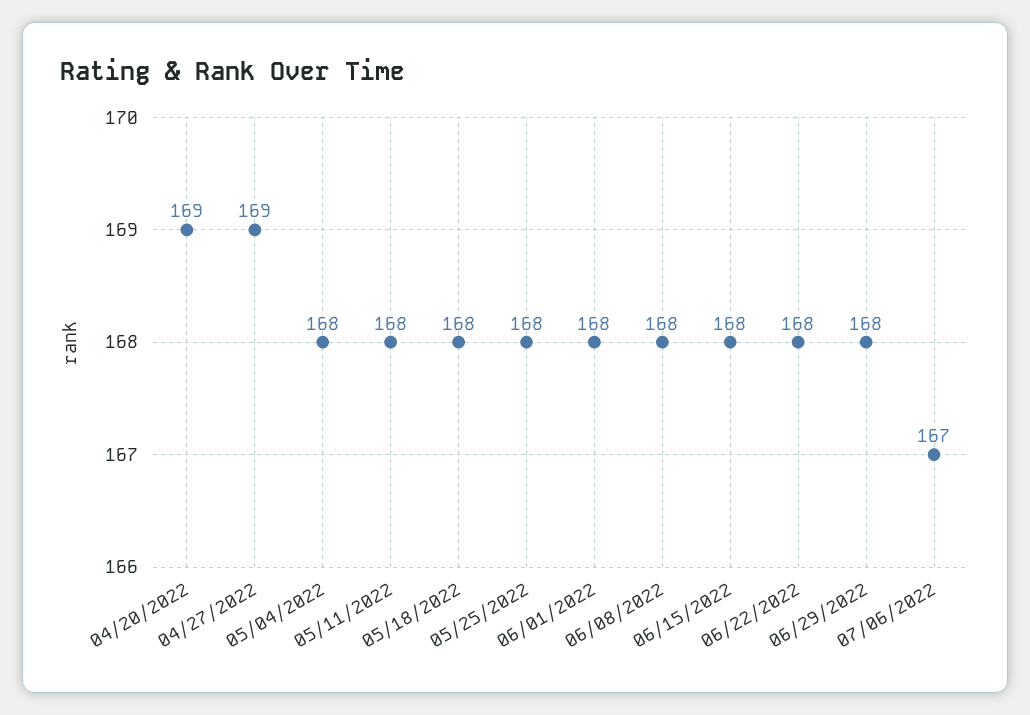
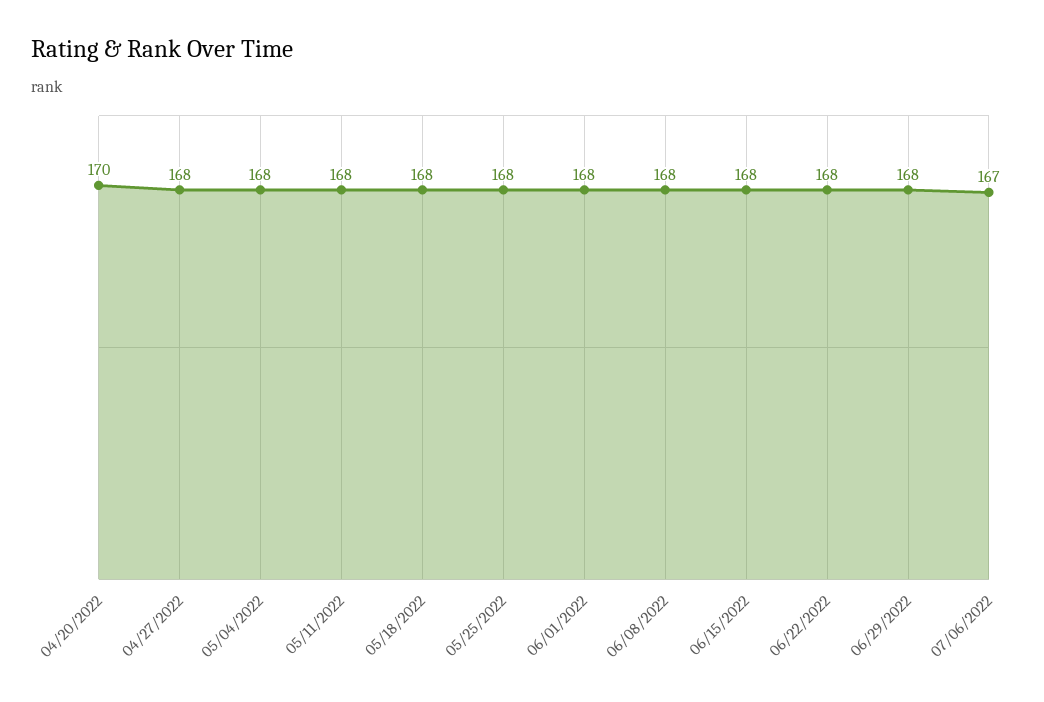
  {
-   "04/20/2022": 169,
+   "04/20/2022": 170,
-   "04/27/2022": 169,
+   "04/27/2022": 168,
    "05/04/2022": 168,
    "05/11/2022": 168,
    "05/18/2022": 168,
    "05/25/2022": 168,
    "06/01/2022": 168,
    "06/08/2022": 168,
    "06/15/2022": 168,
    "06/22/2022": 168,
    "06/29/2022": 168,
    "07/06/2022": 167
  }

